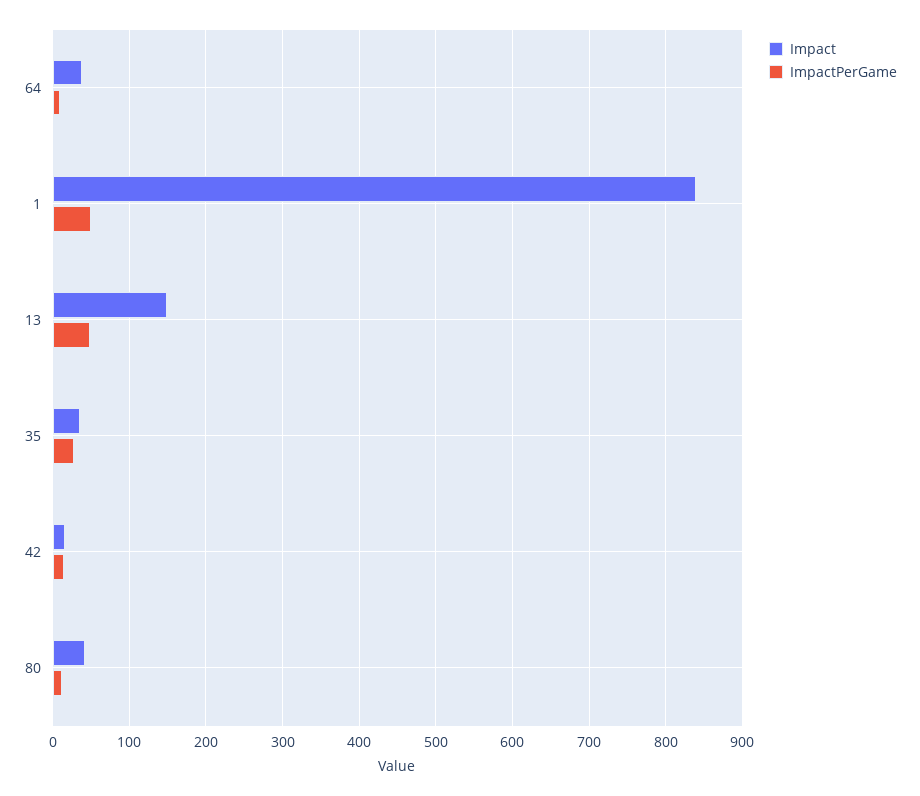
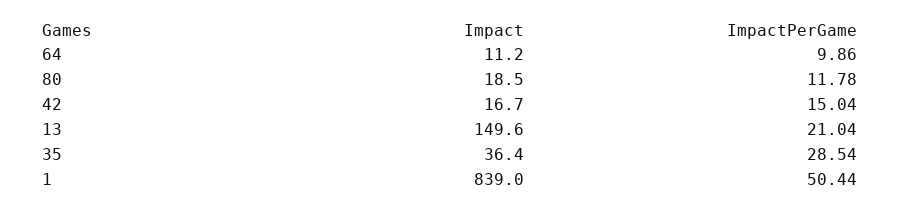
  {
    "Impact": {
-     "64": 40,
+     "64": 11.2,
      "1": 839,
      "13": 149.6,
      "35": 36.4,
      "42": 16.7,
-     "80": 40
+     "80": 18.5
    },
    "ImpactPerGame": {
      "64": 9.86,
      "1": 50.44,
-     "13": 50,
+     "13": 21.04,
      "35": 28.54,
      "42": 15.04,
      "80": 11.78
    }
  }

